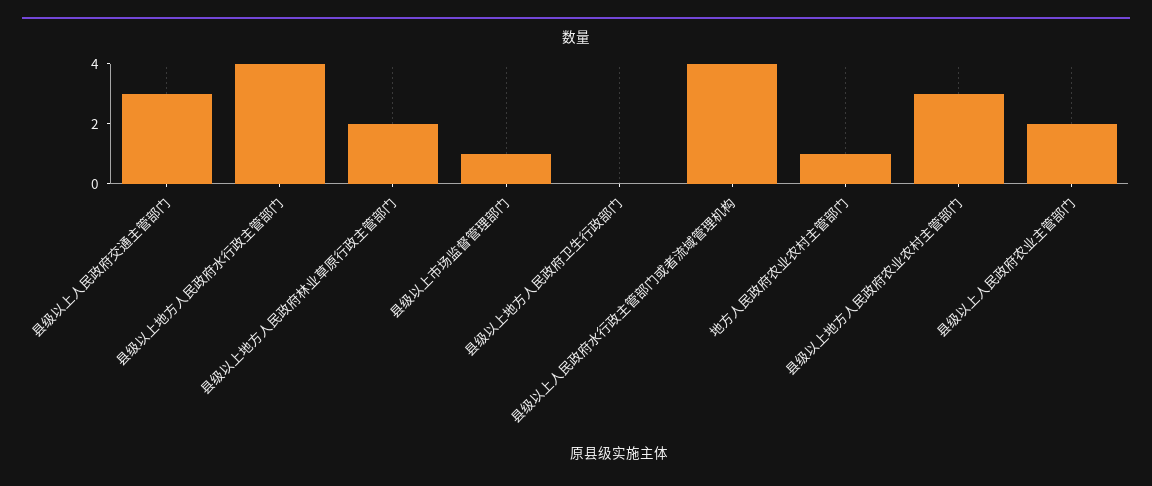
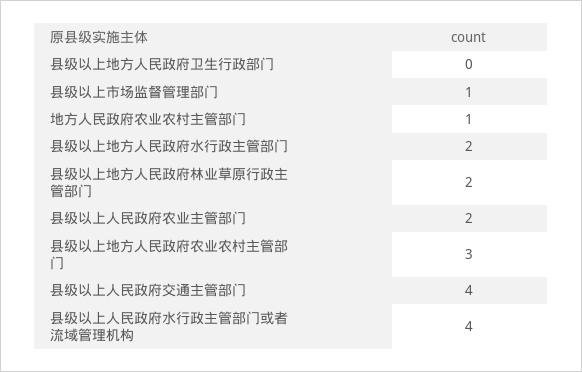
  {
-   "县级以上人民政府交通主管部门": 3,
+   "县级以上人民政府交通主管部门": 4,
-   "县级以上地方人民政府水行政主管部门": 4,
+   "县级以上地方人民政府水行政主管部门": 2,
    "县级以上地方人民政府林业草原行政主管部门": 2,
    "县级以上市场监督管理部门": 1,
    "县级以上地方人民政府卫生行政部门": 0,
    "县级以上人民政府水行政主管部门或者流域管理机构": 4,
    "地方人民政府农业农村主管部门": 1,
    "县级以上地方人民政府农业农村主管部门": 3,
    "县级以上人民政府农业主管部门": 2
  }

